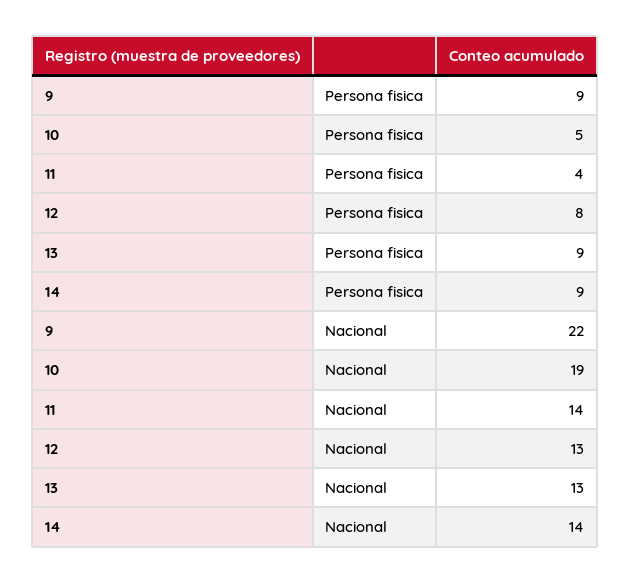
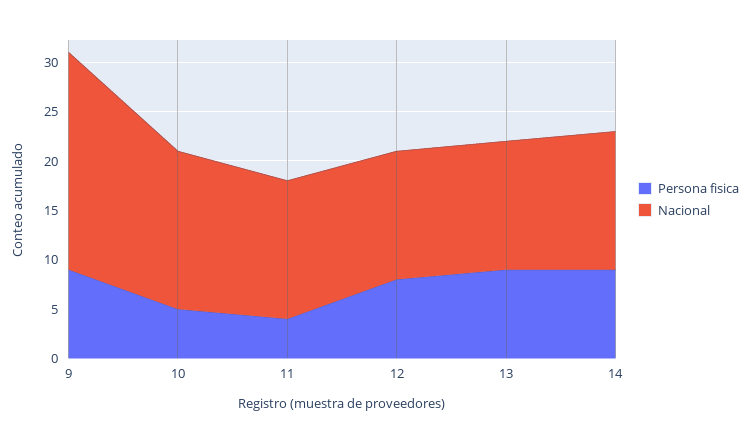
  {
    "Persona fisica": {
      "9": 9,
      "10": 5,
      "11": 4,
      "12": 8,
      "13": 9,
      "14": 9
    },
    "Nacional": {
      "9": 22,
-     "10": 19,
+     "10": 16,
      "11": 14,
      "12": 13,
      "13": 13,
      "14": 14
    }
  }

